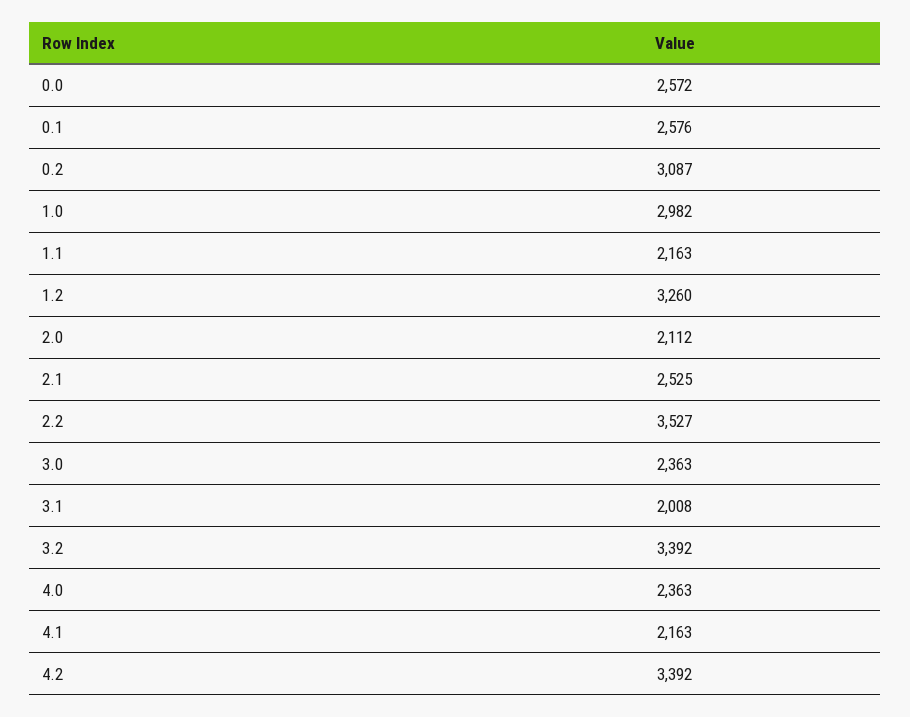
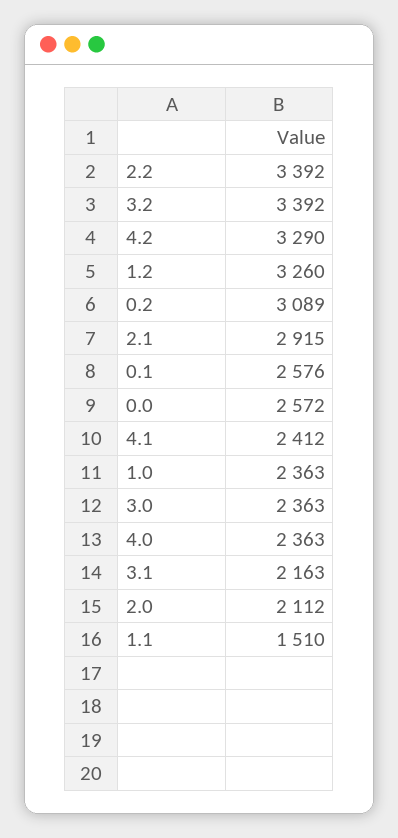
  {
    "0.0": 2572,
    "0.1": 2576,
-   "0.2": 3087,
+   "0.2": 3089,
-   "1.0": 2982,
+   "1.0": 2363,
-   "1.1": 2163,
+   "1.1": 1510,
    "1.2": 3260,
    "2.0": 2112,
-   "2.1": 2525,
+   "2.1": 2915,
-   "2.2": 3527,
+   "2.2": 3392,
    "3.0": 2363,
-   "3.1": 2008,
+   "3.1": 2163,
    "3.2": 3392,
    "4.0": 2363,
-   "4.1": 2163,
+   "4.1": 2412,
-   "4.2": 3392
+   "4.2": 3290
  }

